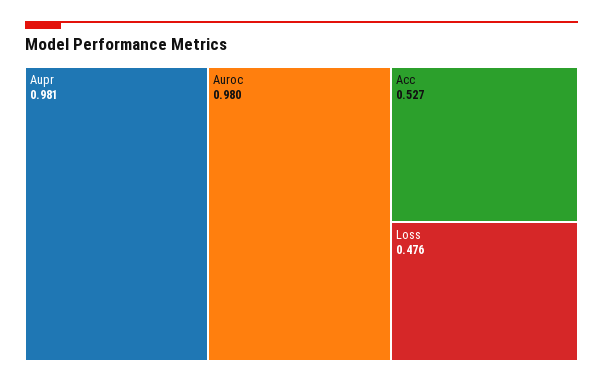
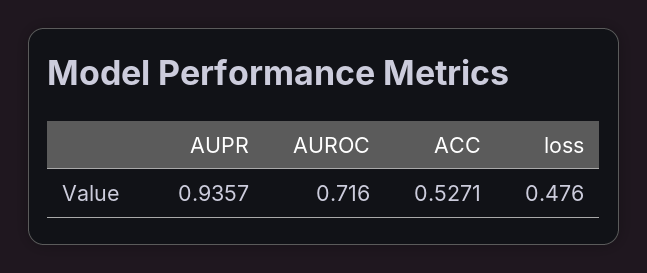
  {
-   "Aupr": 0.981,
+   "Aupr": 0.9357,
-   "Auroc": 0.98,
+   "Auroc": 0.716,
    "Acc": 0.5271,
    "Loss": 0.476
  }

